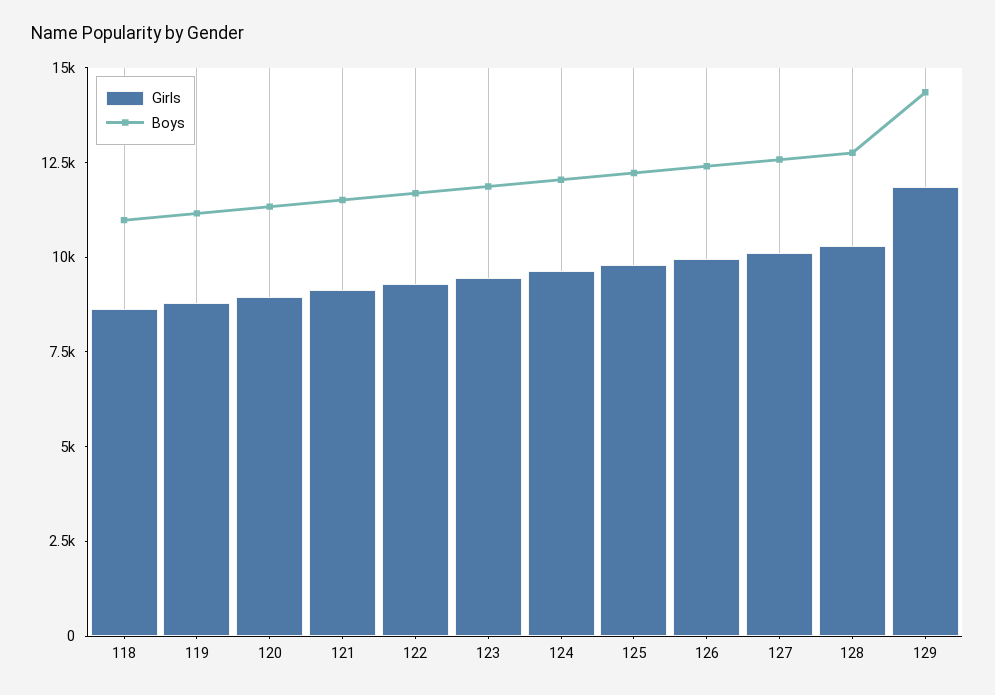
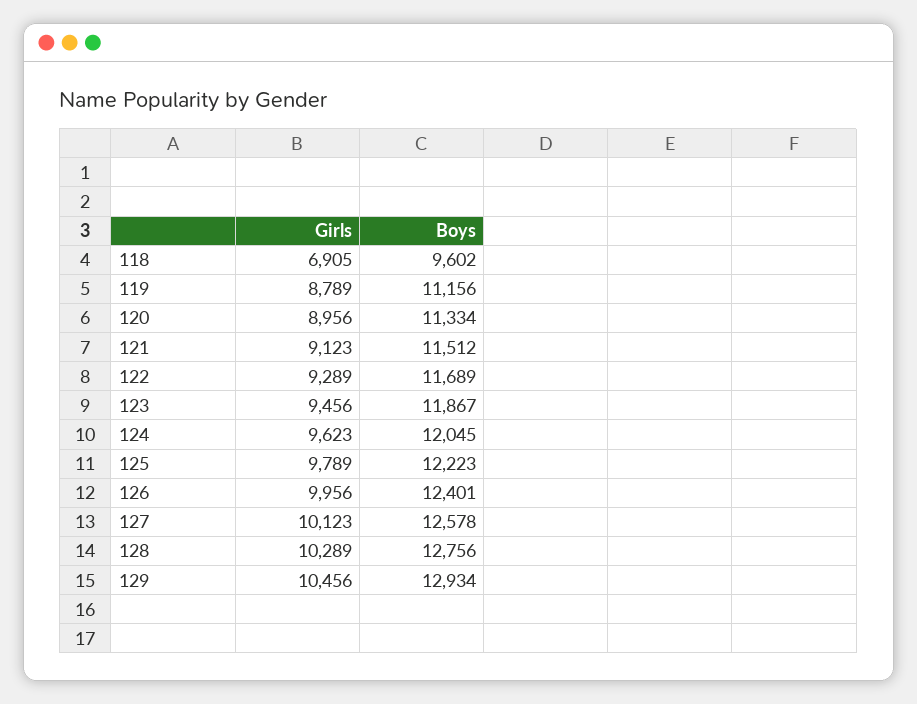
  {
    "Girls": {
-     "118": 8500,
+     "118": 6905,
      "119": 8789,
      "120": 8956,
      "121": 9123,
      "122": 9289,
      "123": 9456,
      "124": 9623,
      "125": 9789,
      "126": 9956,
      "127": 10123,
      "128": 10289,
-     "129": 12000
+     "129": 10456
    },
    "Boys": {
-     "118": 11000,
+     "118": 9602,
      "119": 11156,
      "120": 11334,
      "121": 11512,
      "122": 11689,
      "123": 11867,
      "124": 12045,
      "125": 12223,
      "126": 12401,
      "127": 12578,
      "128": 12756,
-     "129": 14500
+     "129": 12934
    }
  }

